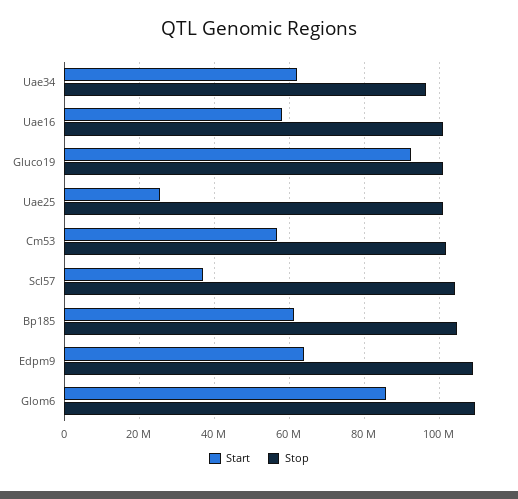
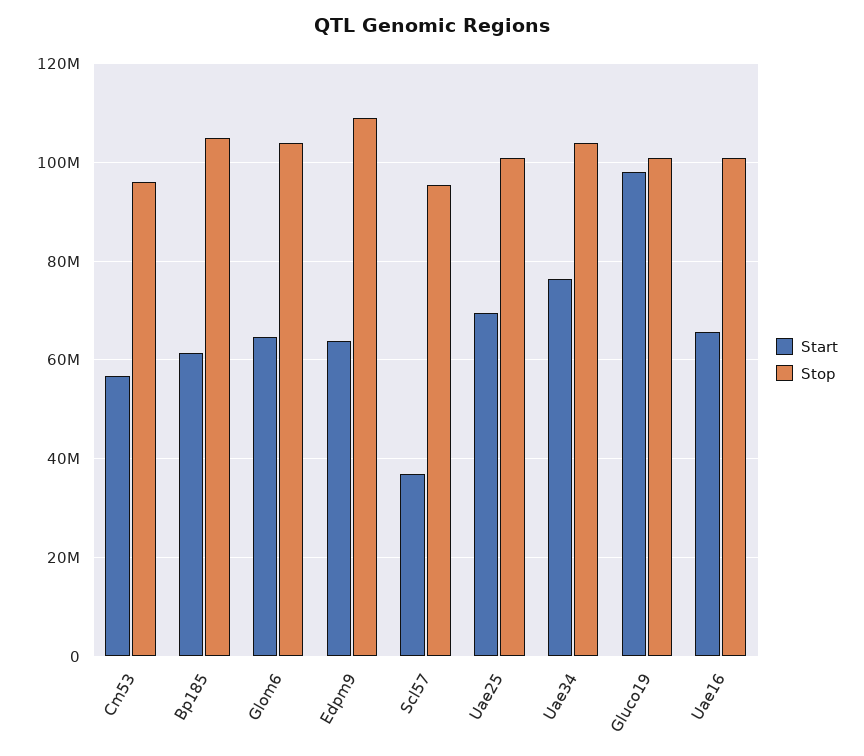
  {
    "Start": {
-     "Uae34": 62000000,
+     "Uae34": 76000000,
-     "Uae16": 58000000,
+     "Uae16": 66000000,
-     "Gluco19": 92000000,
+     "Gluco19": 98000000,
-     "Uae25": 26000000,
+     "Uae25": 70000000,
      "Cm53": 56000000,
      "Scl57": 36000000,
      "Bp185": 62000000,
      "Edpm9": 64000000,
-     "Glom6": 86000000
+     "Glom6": 64000000
    },
    "Stop": {
-     "Uae34": 96000000,
+     "Uae34": 104000000,
      "Uae16": 100000000,
      "Gluco19": 100000000,
      "Uae25": 100000000,
-     "Cm53": 102000000,
+     "Cm53": 96000000,
-     "Scl57": 104000000,
+     "Scl57": 96000000,
      "Bp185": 104000000,
      "Edpm9": 108000000,
-     "Glom6": 110000000
+     "Glom6": 104000000
    }
  }

